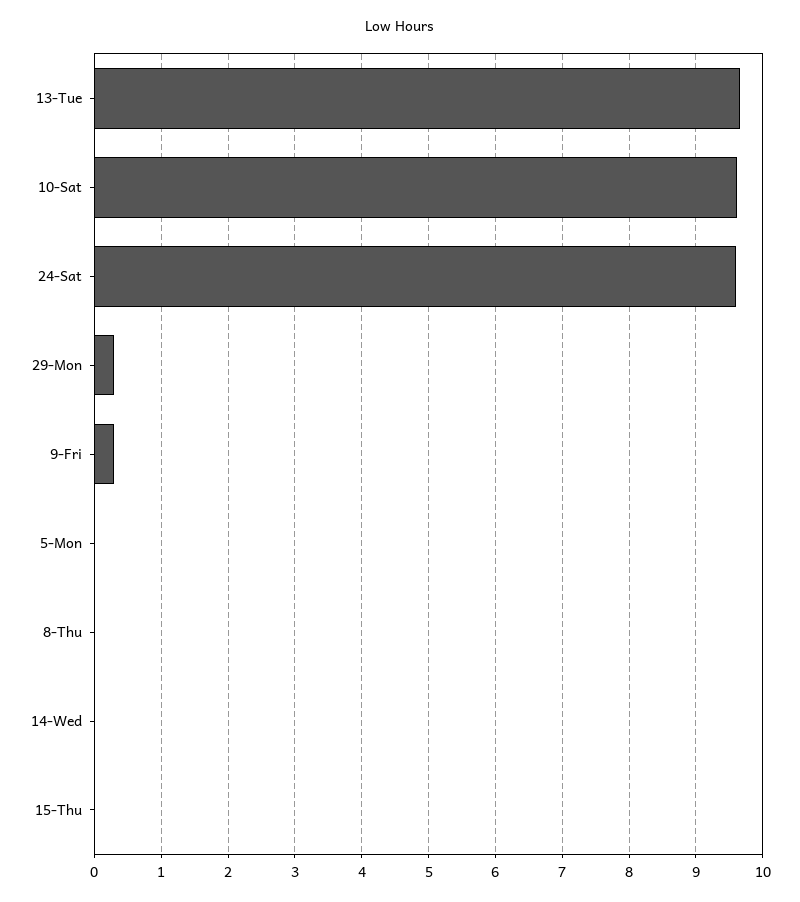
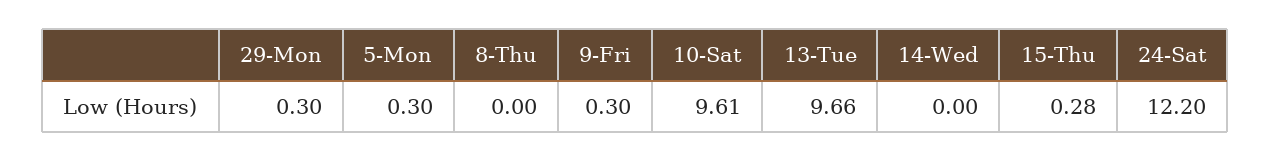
  {
    "13-Tue": 9.66,
    "10-Sat": 9.61,
-   "24-Sat": 9.6,
+   "24-Sat": 12.2,
    "29-Mon": 0.3,
    "9-Fri": 0.3,
-   "5-Mon": 0,
+   "5-Mon": 0.3,
    "8-Thu": 0,
    "14-Wed": 0,
-   "15-Thu": 0
+   "15-Thu": 0.28
  }

